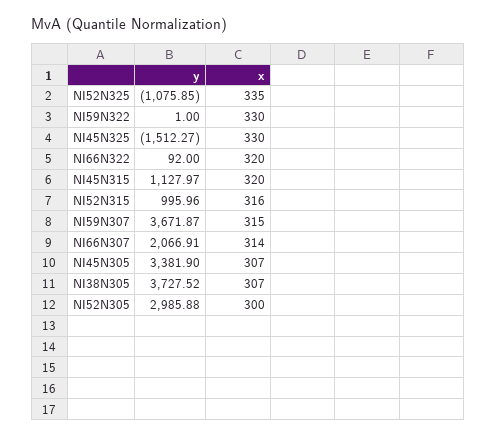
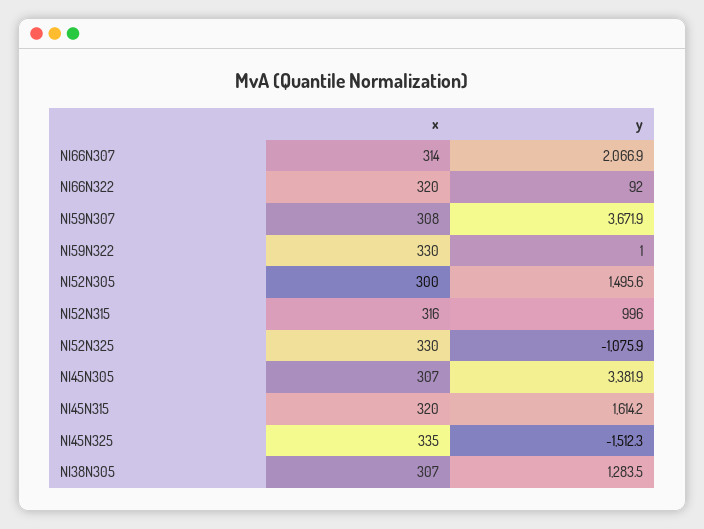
  {
    "y": {
      "NI52N325": -1075.85,
      "NI59N322": 1,
      "NI45N325": -1512.27,
      "NI66N322": 92,
-     "NI45N315": 1127.97,
+     "NI45N315": 1614.2,
      "NI52N315": 995.96,
      "NI59N307": 3671.87,
      "NI66N307": 2066.91,
      "NI45N305": 3381.9,
-     "NI38N305": 3727.52,
+     "NI38N305": 1283.5,
-     "NI52N305": 2985.88
+     "NI52N305": 1495.6
    },
    "x": {
-     "NI52N325": 335,
+     "NI52N325": 330,
      "NI59N322": 330,
-     "NI45N325": 330,
+     "NI45N325": 335,
      "NI66N322": 320,
      "NI45N315": 320,
      "NI52N315": 316,
-     "NI59N307": 315,
+     "NI59N307": 308,
      "NI66N307": 314,
      "NI45N305": 307,
      "NI38N305": 307,
      "NI52N305": 300
    }
  }

